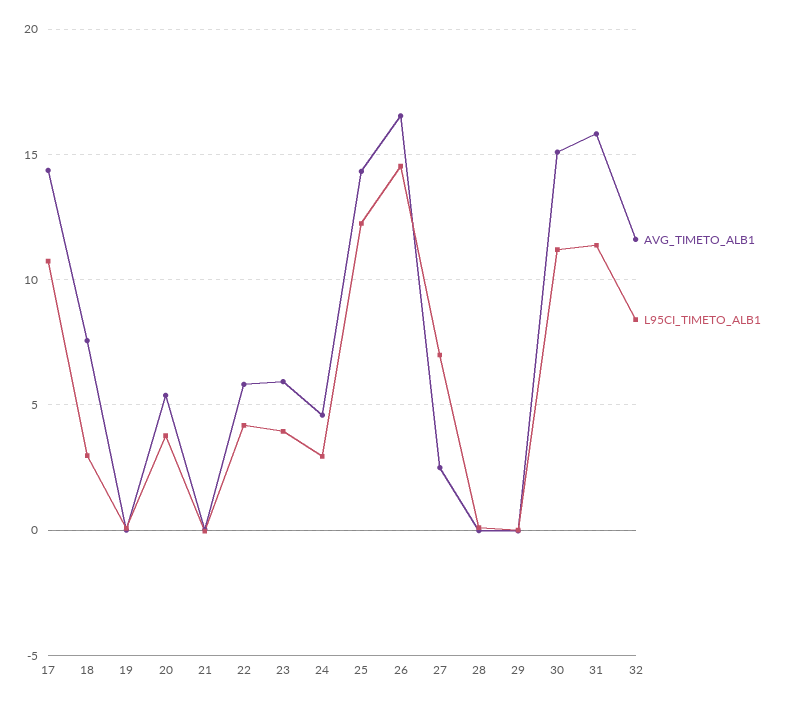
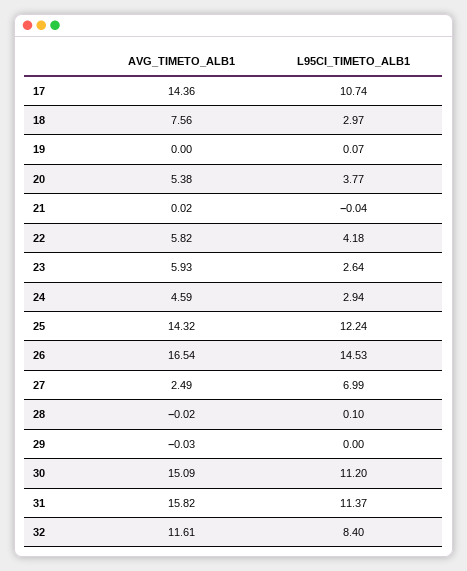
  {
    "AVG_TIMETO_ALB1": {
      "17": 14.36,
      "18": 7.56,
      "19": 0,
      "20": 5.38,
      "21": 0.02,
      "22": 5.82,
      "23": 5.93,
      "24": 4.59,
      "25": 14.32,
      "26": 16.54,
      "27": 2.49,
      "28": -0.02,
      "29": -0.03,
      "30": 15.09,
      "31": 15.82,
      "32": 11.61
    },
    "L95CI_TIMETO_ALB1": {
      "17": 10.74,
      "18": 2.97,
      "19": 0.07,
      "20": 3.77,
      "21": -0.04,
      "22": 4.18,
-     "23": 4,
+     "23": 2.64,
      "24": 2.94,
      "25": 12.24,
      "26": 14.53,
      "27": 6.99,
      "28": 0.1,
      "29": 0,
      "30": 11.2,
      "31": 11.37,
      "32": 8.4
    }
  }

